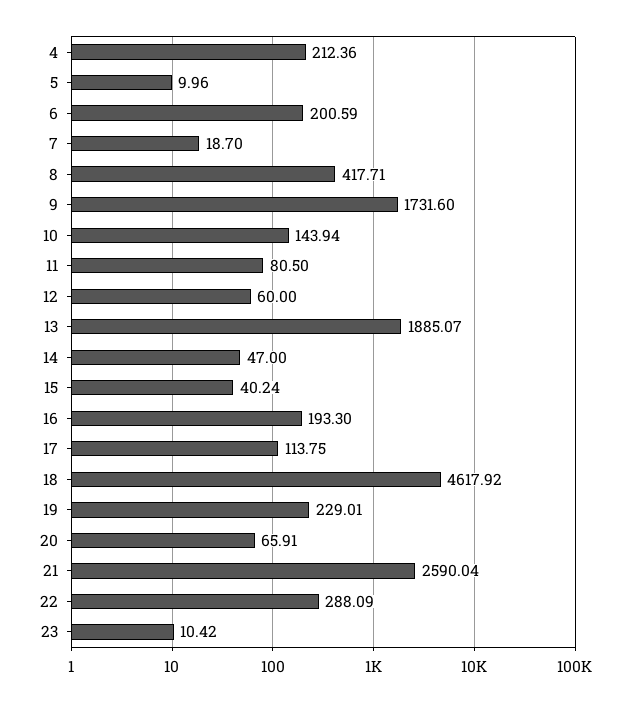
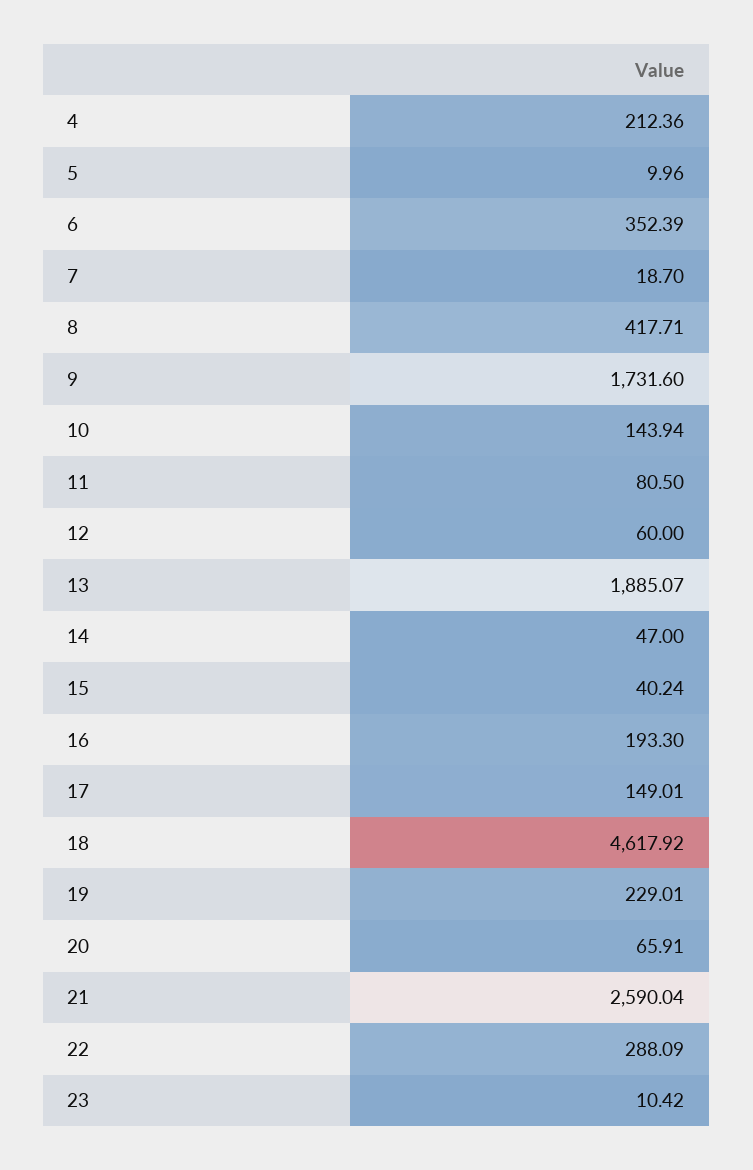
  {
    "4": 212.36,
    "5": 9.96,
-   "6": 200.59,
+   "6": 352.39,
    "7": 18.7,
    "8": 417.71,
    "9": 1731.6,
    "10": 143.94,
    "11": 80.5,
    "12": 60,
    "13": 1885.07,
    "14": 47,
    "15": 40.24,
    "16": 193.3,
-   "17": 113.75,
+   "17": 149.01,
    "18": 4617.92,
    "19": 229.01,
    "20": 65.91,
    "21": 2590.04,
    "22": 288.09,
    "23": 10.42
  }

